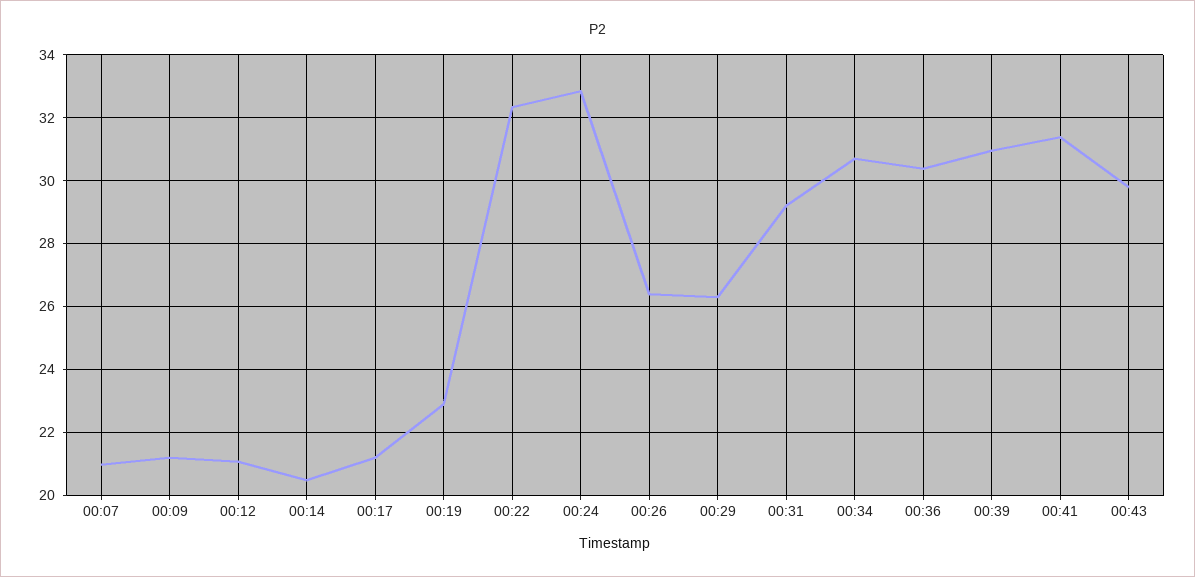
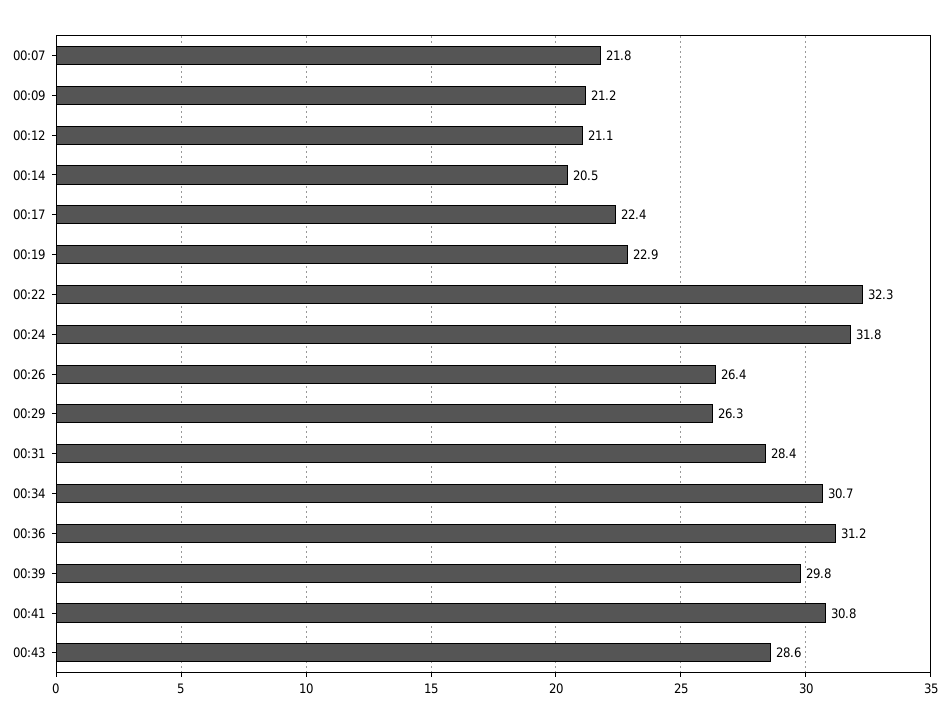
  {
-   "00:07": 21,
+   "00:07": 21.8,
    "00:09": 21.2,
    "00:12": 21.1,
    "00:14": 20.5,
-   "00:17": 21.2,
+   "00:17": 22.4,
    "00:19": 22.9,
    "00:22": 32.3,
-   "00:24": 32.8,
+   "00:24": 31.8,
    "00:26": 26.4,
    "00:29": 26.3,
-   "00:31": 29.2,
+   "00:31": 28.4,
    "00:34": 30.7,
-   "00:36": 30.4,
+   "00:36": 31.2,
-   "00:39": 31,
+   "00:39": 29.8,
-   "00:41": 31.4,
+   "00:41": 30.8,
-   "00:43": 29.8
+   "00:43": 28.6
  }

